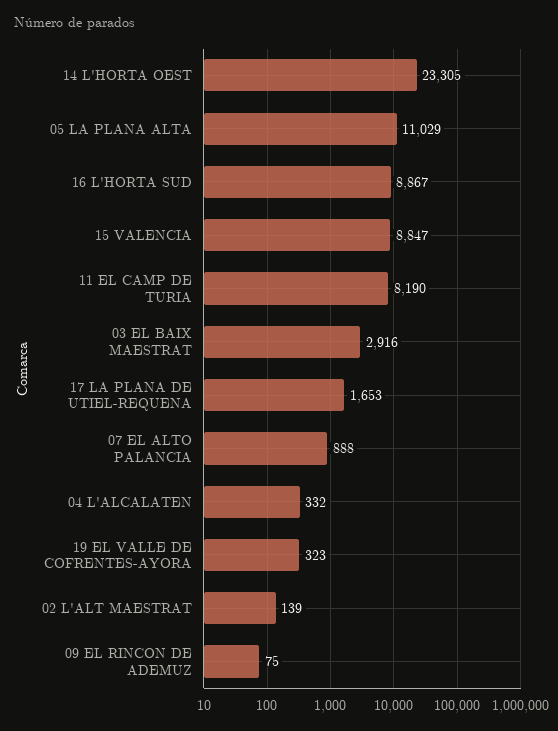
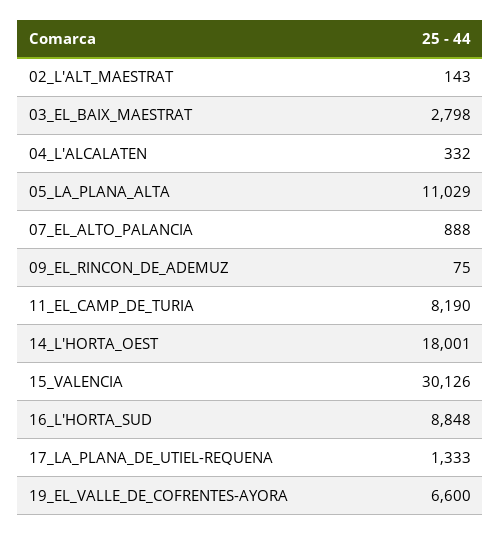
  {
-   "14 L'HORTA OEST": 23305,
+   "14 L'HORTA OEST": 18001,
    "05 LA PLANA ALTA": 11029,
-   "16 L'HORTA SUD": 8867,
+   "16 L'HORTA SUD": 8848,
-   "15 VALENCIA": 8847,
+   "15 VALENCIA": 30126,
    "11 EL CAMP DE TURIA": 8190,
-   "03 EL BAIX MAESTRAT": 2916,
+   "03 EL BAIX MAESTRAT": 2798,
-   "17 LA PLANA DE UTIEL-REQUENA": 1653,
+   "17 LA PLANA DE UTIEL-REQUENA": 1333,
    "07 EL ALTO PALANCIA": 888,
    "04 L'ALCALATEN": 332,
-   "19 EL VALLE DE COFRENTES-AYORA": 323,
+   "19 EL VALLE DE COFRENTES-AYORA": 6600,
-   "02 L'ALT MAESTRAT": 139,
+   "02 L'ALT MAESTRAT": 143,
    "09 EL RINCON DE ADEMUZ": 75
  }

